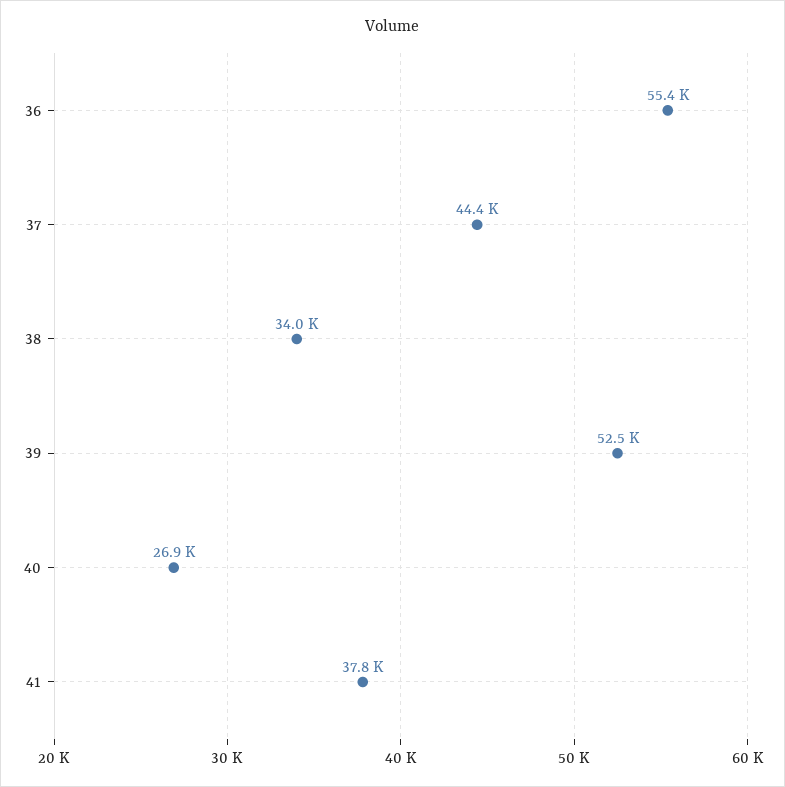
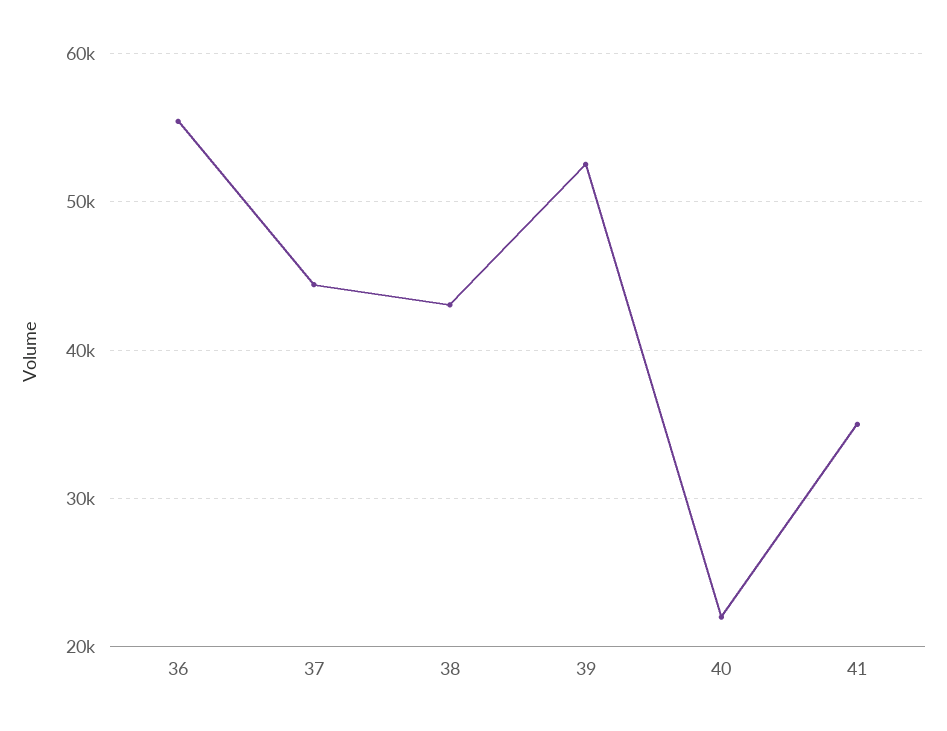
  {
    "36": 55400,
    "37": 44400,
-   "38": 34000,
+   "38": 43000,
    "39": 52500,
-   "40": 26900,
+   "40": 22000,
-   "41": 37800
+   "41": 35000
  }

